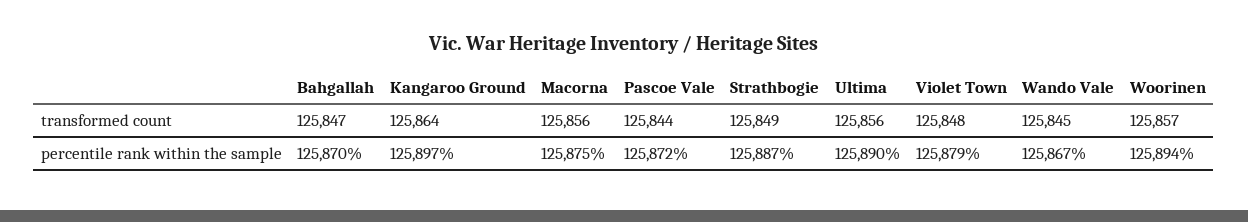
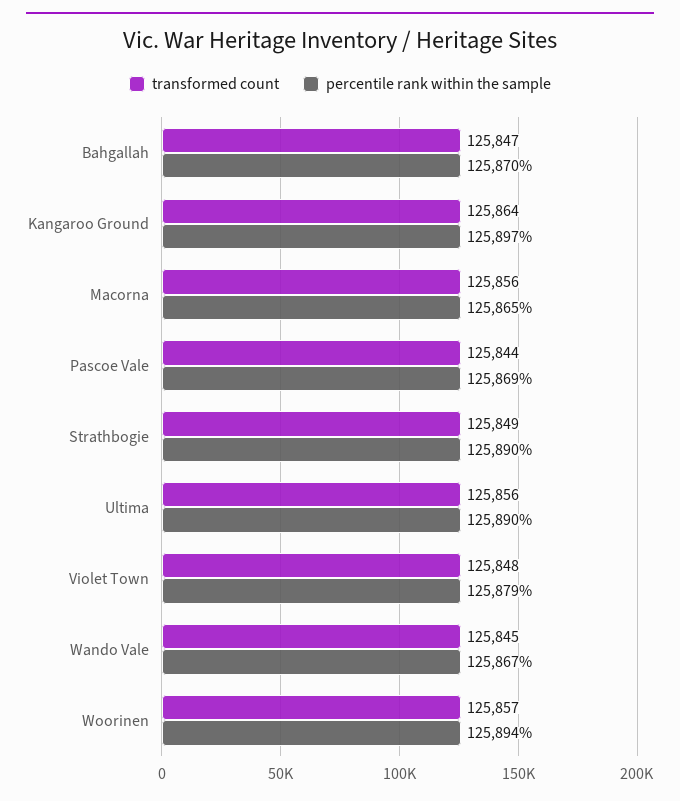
  {
    "transformed count": {
      "Bahgallah": 125847,
      "Kangaroo Ground": 125864,
      "Macorna": 125856,
      "Pascoe Vale": 125844,
      "Strathbogie": 125849,
      "Ultima": 125856,
      "Violet Town": 125848,
      "Wando Vale": 125845,
      "Woorinen": 125857
    },
    "percentile rank within the sample": {
      "Bahgallah": 125870,
      "Kangaroo Ground": 125897,
-     "Macorna": 125875,
+     "Macorna": 125865,
-     "Pascoe Vale": 125872,
+     "Pascoe Vale": 125869,
-     "Strathbogie": 125887,
+     "Strathbogie": 125890,
      "Ultima": 125890,
      "Violet Town": 125879,
      "Wando Vale": 125867,
      "Woorinen": 125894
    }
  }

